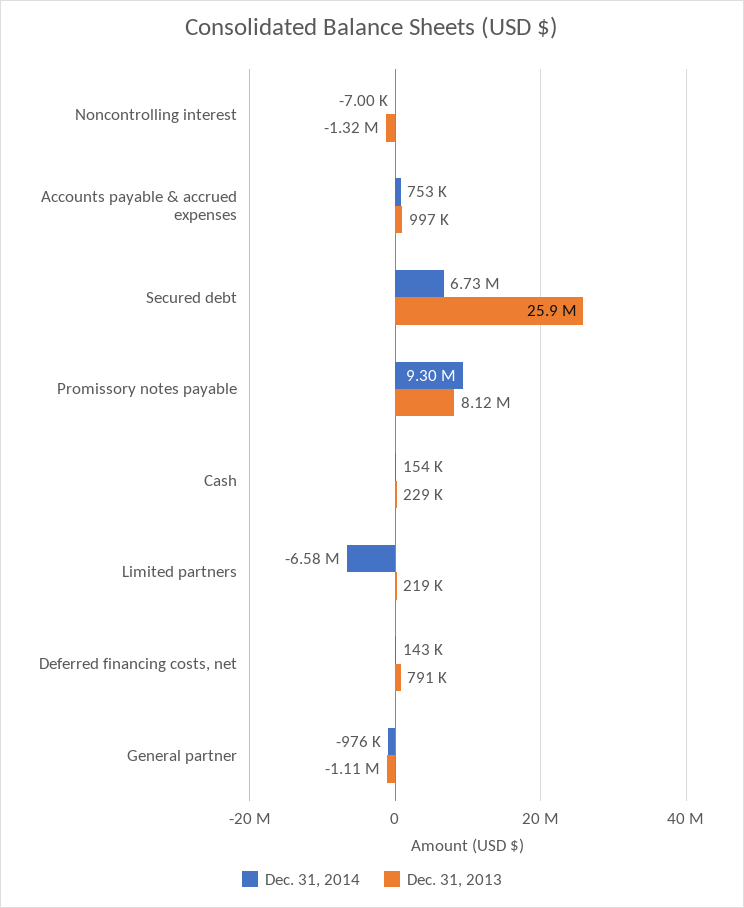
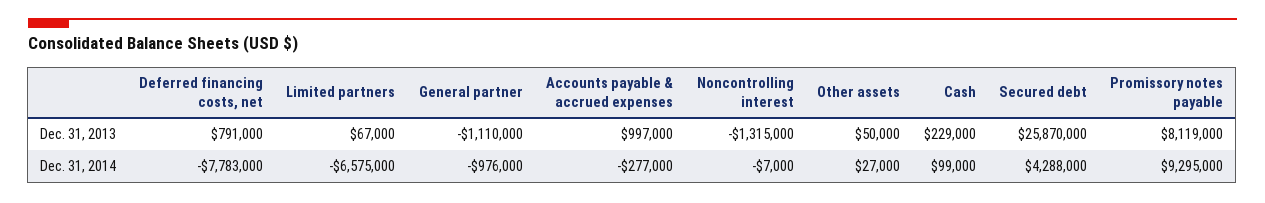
  {
    "Dec. 31, 2014": {
      "Noncontrolling interest": -7000,
-     "Accounts payable & accrued expenses": 753000,
+     "Accounts payable & accrued expenses": -277000,
-     "Secured debt": 6730000,
+     "Secured debt": 4288000,
      "Promissory notes payable": 9295000,
-     "Cash": 154000,
+     "Cash": 99000,
      "Limited partners": -6575000,
-     "Deferred financing costs, net": 143000,
+     "Deferred financing costs, net": -7783000,
-     "General partner": -976000
+     "General partner": -976000,
+     "Other assets": 27000
    },
    "Dec. 31, 2013": {
      "Noncontrolling interest": -1315000,
      "Accounts payable & accrued expenses": 997000,
      "Secured debt": 25870000,
      "Promissory notes payable": 8119000,
      "Cash": 229000,
-     "Limited partners": 219000,
+     "Limited partners": 67000,
      "Deferred financing costs, net": 791000,
-     "General partner": -1110000
+     "General partner": -1110000,
+     "Other assets": 50000
    }
  }

